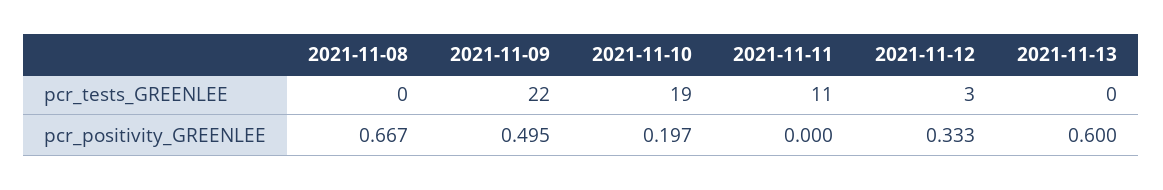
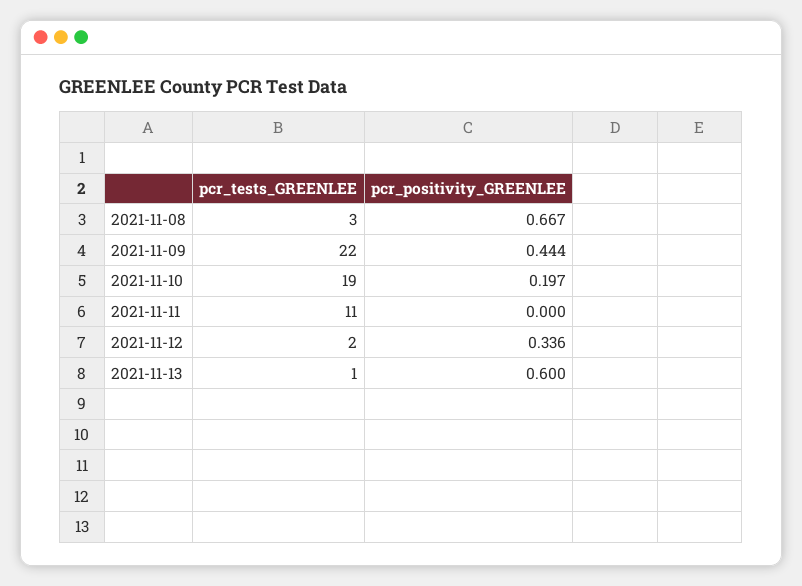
  {
    "2021-11-08": {
-     "pcr_tests_GREENLEE": 0,
+     "pcr_tests_GREENLEE": 3,
      "pcr_positivity_GREENLEE": 0.667
    },
    "2021-11-09": {
      "pcr_tests_GREENLEE": 22,
-     "pcr_positivity_GREENLEE": 0.495
+     "pcr_positivity_GREENLEE": 0.444
    },
    "2021-11-10": {
      "pcr_tests_GREENLEE": 19,
      "pcr_positivity_GREENLEE": 0.197
    },
    "2021-11-11": {
      "pcr_tests_GREENLEE": 11,
      "pcr_positivity_GREENLEE": 0
    },
    "2021-11-12": {
-     "pcr_tests_GREENLEE": 3,
+     "pcr_tests_GREENLEE": 2,
-     "pcr_positivity_GREENLEE": 0.333
+     "pcr_positivity_GREENLEE": 0.336
    },
    "2021-11-13": {
-     "pcr_tests_GREENLEE": 0,
+     "pcr_tests_GREENLEE": 1,
      "pcr_positivity_GREENLEE": 0.6
    }
  }

